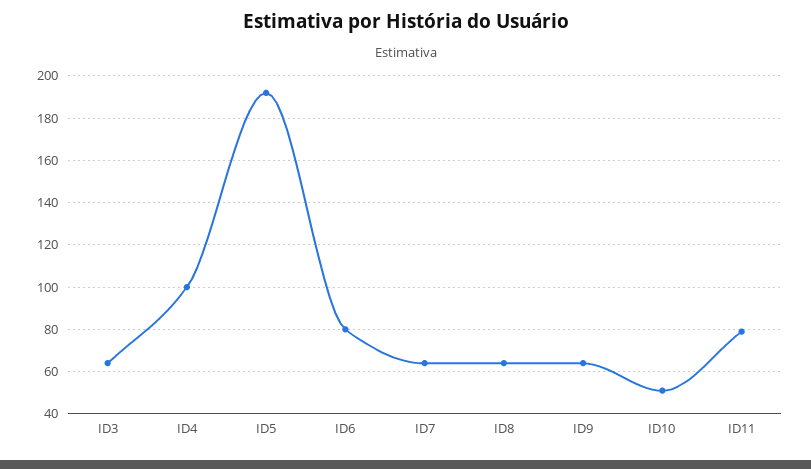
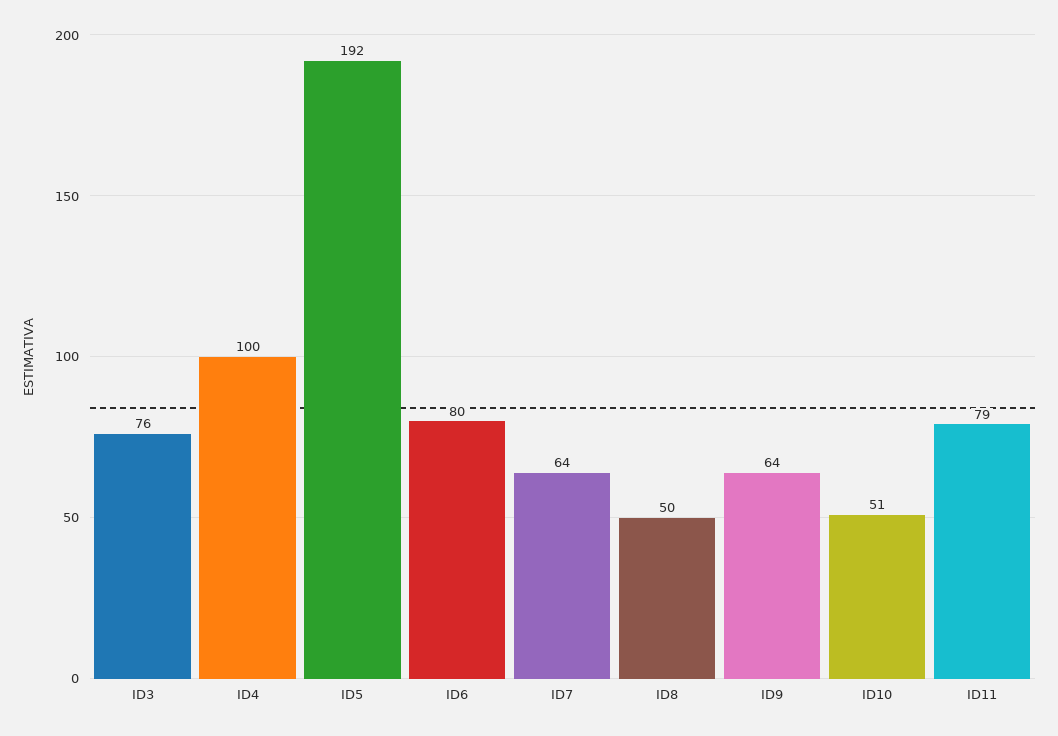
  {
-   "ID3": 65,
+   "ID3": 76,
    "ID4": 100,
    "ID5": 192,
    "ID6": 80,
    "ID7": 64,
-   "ID8": 65,
+   "ID8": 50,
    "ID9": 64,
    "ID10": 51,
    "ID11": 79
  }

